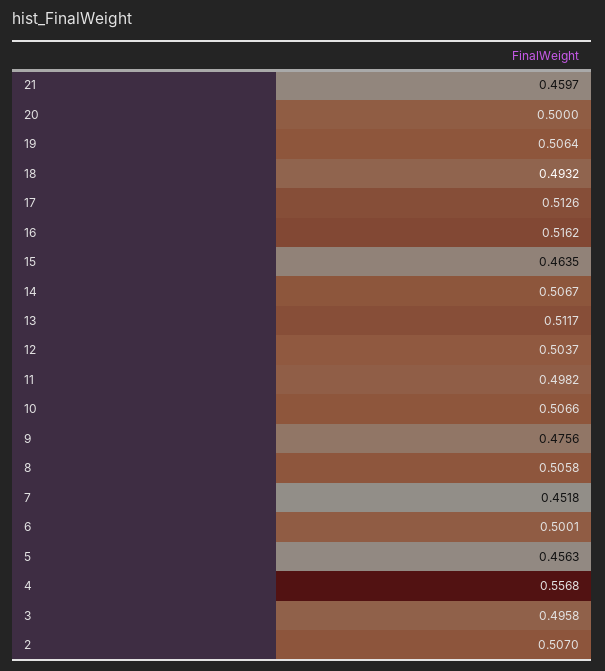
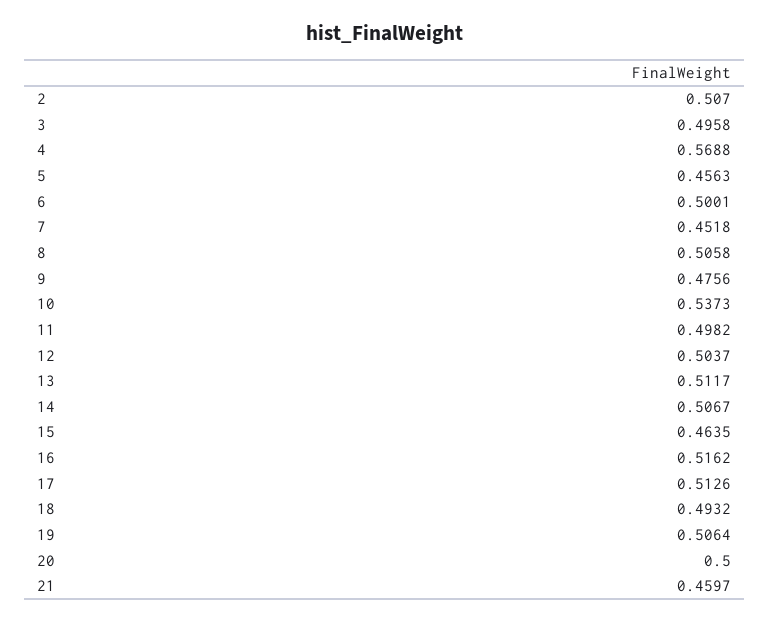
  {
    "21": 0.4597,
    "20": 0.5,
    "19": 0.5064,
    "18": 0.4932,
    "17": 0.5126,
    "16": 0.5162,
    "15": 0.4635,
    "14": 0.5067,
    "13": 0.5117,
    "12": 0.5037,
    "11": 0.4982,
-   "10": 0.5066,
+   "10": 0.5373,
    "9": 0.4756,
    "8": 0.5058,
    "7": 0.4518,
    "6": 0.5001,
    "5": 0.4563,
-   "4": 0.5568,
+   "4": 0.5688,
    "3": 0.4958,
    "2": 0.507
  }

